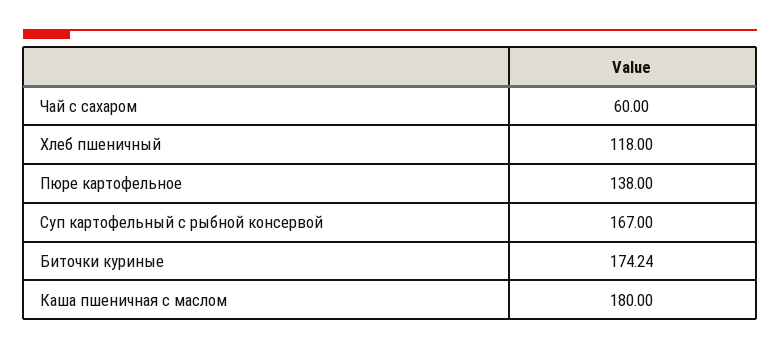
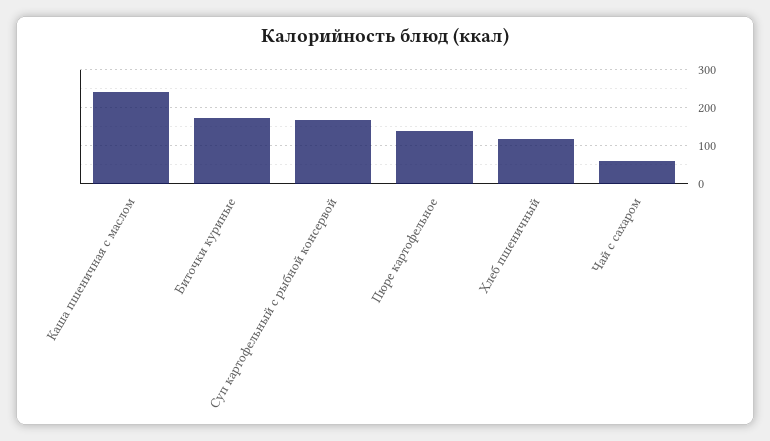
  {
    "Чай с сахаром": 60,
    "Хлеб пшеничный": 118,
    "Пюре картофельное": 138,
    "Суп картофельный с рыбной консервой": 167,
    "Биточки куриные": 174.24,
-   "Каша пшеничная с маслом": 180
+   "Каша пшеничная с маслом": 240
  }

